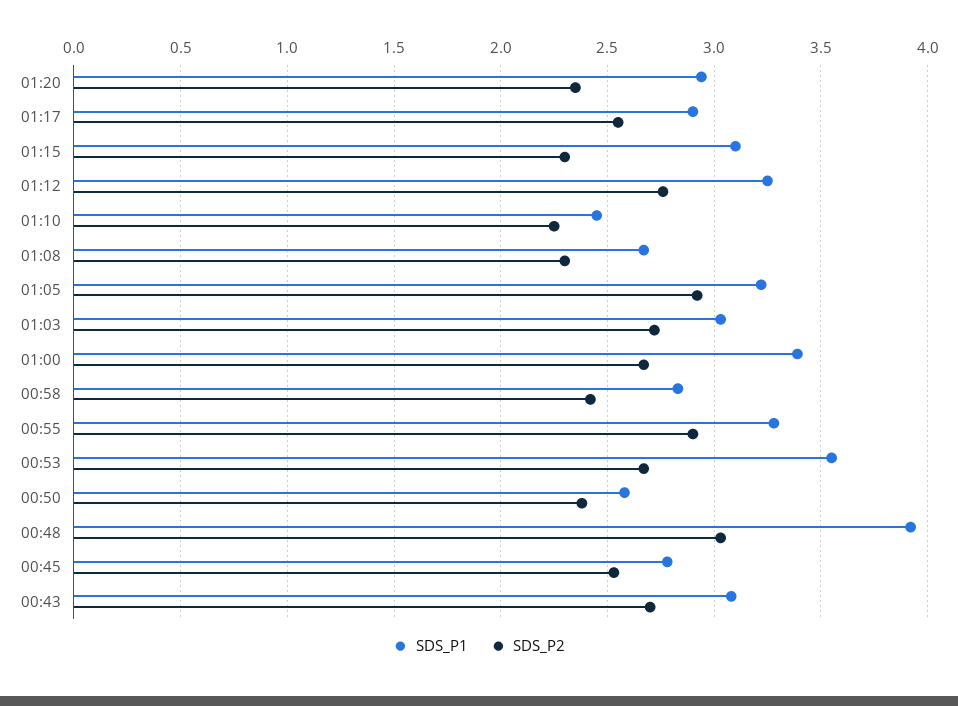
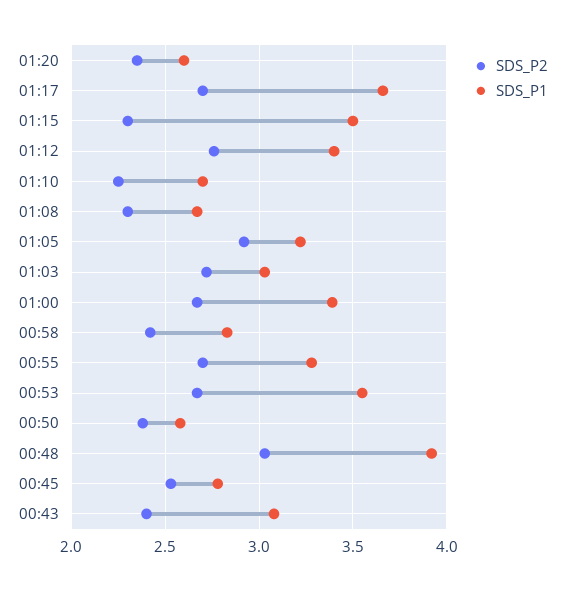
  {
    "SDS_P1": {
-     "01:20": 2.95,
+     "01:20": 2.6,
-     "01:17": 2.9,
+     "01:17": 3.65,
-     "01:15": 3.1,
+     "01:15": 3.5,
-     "01:12": 3.25,
+     "01:12": 3.4,
-     "01:10": 2.45,
+     "01:10": 2.7,
      "01:08": 2.65,
      "01:05": 3.2,
      "01:03": 3.05,
      "01:00": 3.4,
      "00:58": 2.85,
      "00:55": 3.3,
      "00:53": 3.55,
      "00:50": 2.6,
      "00:48": 3.9,
      "00:45": 2.8,
      "00:43": 3.1
    },
    "SDS_P2": {
      "01:20": 2.35,
-     "01:17": 2.55,
+     "01:17": 2.7,
      "01:15": 2.3,
      "01:12": 2.75,
      "01:10": 2.25,
      "01:08": 2.3,
      "01:05": 2.9,
      "01:03": 2.7,
      "01:00": 2.65,
      "00:58": 2.4,
-     "00:55": 2.9,
+     "00:55": 2.7,
      "00:53": 2.65,
      "00:50": 2.4,
      "00:48": 3.05,
      "00:45": 2.55,
-     "00:43": 2.7
+     "00:43": 2.4
    }
  }

